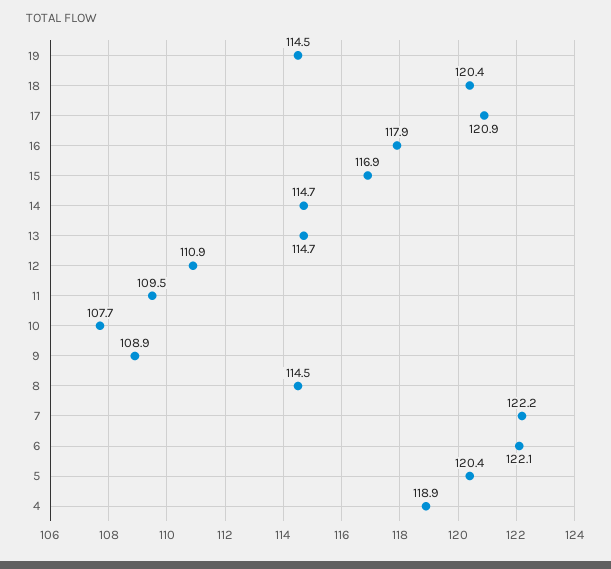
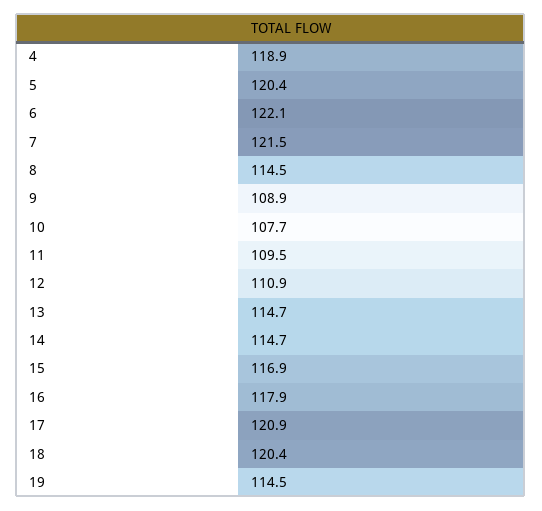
  {
    "19": 114.5,
    "18": 120.4,
    "17": 120.9,
    "16": 117.9,
    "15": 116.9,
    "14": 114.7,
    "13": 114.7,
    "12": 110.9,
    "11": 109.5,
    "10": 107.7,
    "9": 108.9,
    "8": 114.5,
-   "7": 122.2,
+   "7": 121.5,
    "6": 122.1,
    "5": 120.4,
    "4": 118.9
  }

